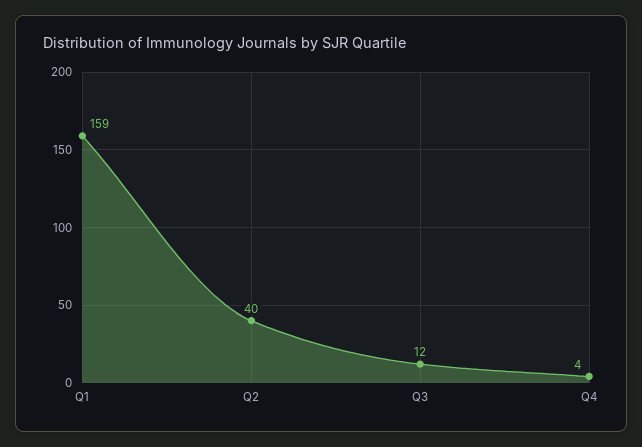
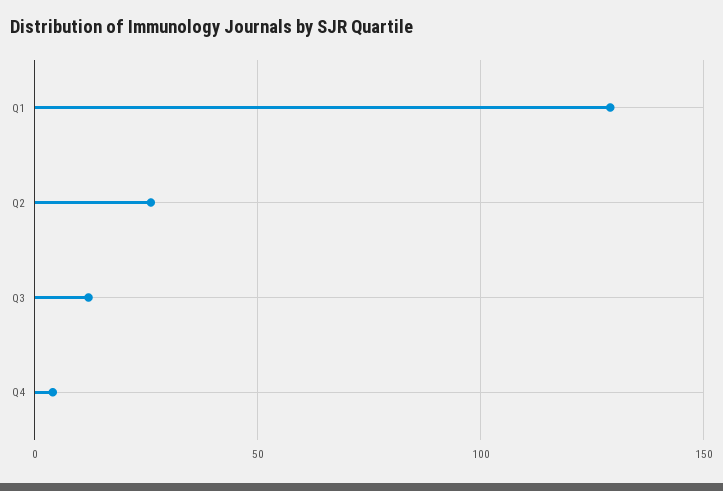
  {
-   "Q1": 159,
+   "Q1": 130,
-   "Q2": 40,
+   "Q2": 25,
    "Q3": 12,
    "Q4": 4
  }

